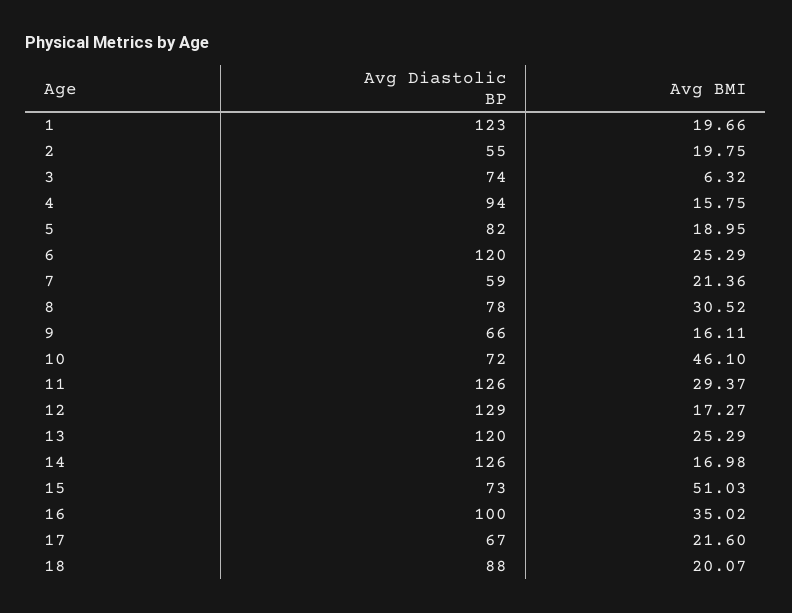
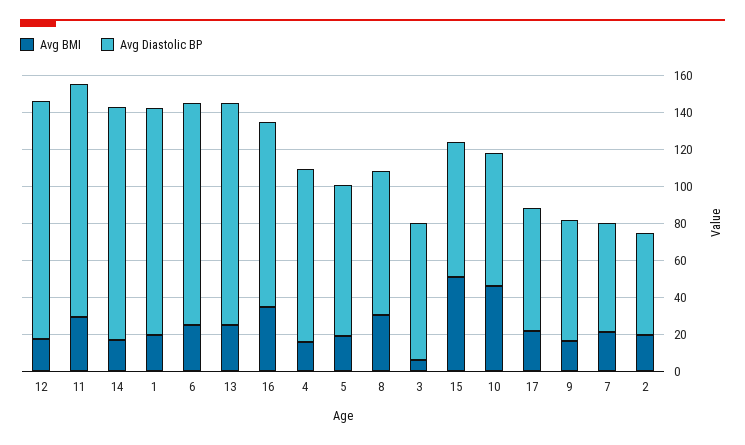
  {
    "Avg Diastolic BP": {
      "1": 123,
      "2": 55,
      "3": 74,
      "4": 94,
      "5": 82,
      "6": 120,
      "7": 59,
      "8": 78,
      "9": 66,
      "10": 72,
      "11": 126,
      "12": 129,
      "13": 120,
      "14": 126,
      "15": 73,
      "16": 100,
-     "17": 67,
+     "17": 67
-     "18": 88
    },
    "Avg BMI": {
      "1": 19.66,
      "2": 19.75,
      "3": 6.32,
      "4": 15.75,
      "5": 18.95,
      "6": 25.29,
      "7": 21.36,
      "8": 30.52,
      "9": 16.11,
      "10": 46.1,
      "11": 29.37,
      "12": 17.27,
      "13": 25.29,
      "14": 16.98,
      "15": 51.03,
      "16": 35.02,
-     "17": 21.6,
+     "17": 21.6
-     "18": 20.07
    }
  }

